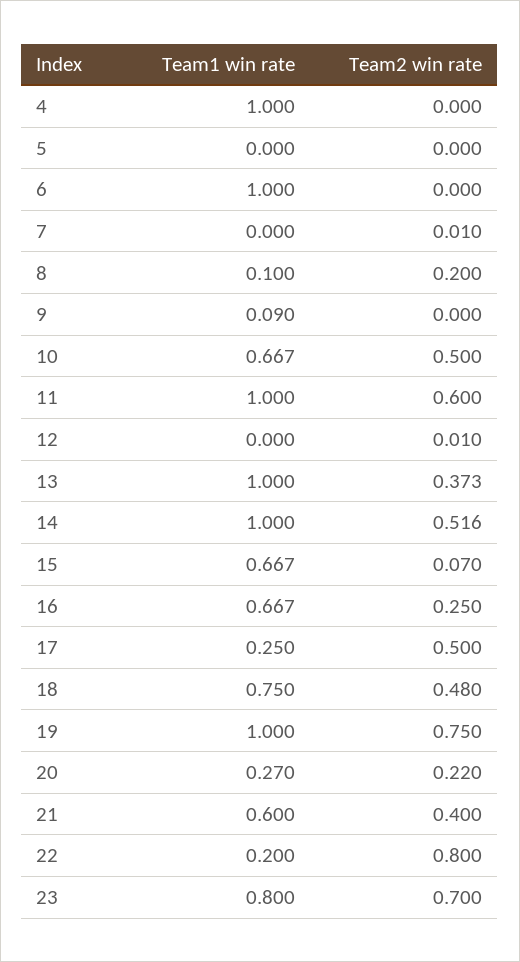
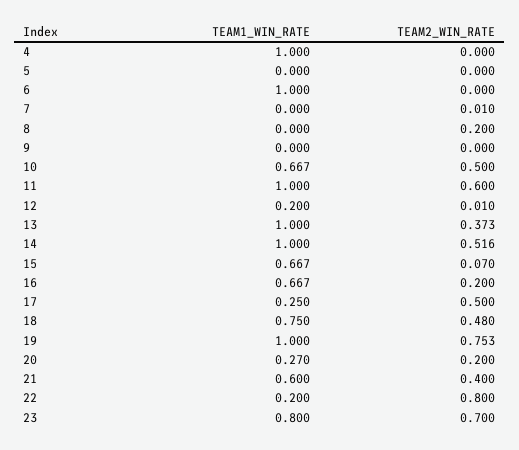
  {
    "Team1 win rate": {
      "4": 1,
      "5": 0,
      "6": 1,
      "7": 0,
-     "8": 0.1,
+     "8": 0,
-     "9": 0.09,
+     "9": 0,
      "10": 0.667,
      "11": 1,
-     "12": 0,
+     "12": 0.2,
      "13": 1,
      "14": 1,
      "15": 0.667,
      "16": 0.667,
      "17": 0.25,
      "18": 0.75,
      "19": 1,
      "20": 0.27,
      "21": 0.6,
      "22": 0.2,
      "23": 0.8
    },
    "Team2 win rate": {
      "4": 0,
      "5": 0,
      "6": 0,
      "7": 0.01,
      "8": 0.2,
      "9": 0,
      "10": 0.5,
      "11": 0.6,
      "12": 0.01,
      "13": 0.373,
      "14": 0.516,
      "15": 0.07,
-     "16": 0.25,
+     "16": 0.2,
      "17": 0.5,
      "18": 0.48,
-     "19": 0.75,
+     "19": 0.753,
-     "20": 0.22,
+     "20": 0.2,
      "21": 0.4,
      "22": 0.8,
      "23": 0.7
    }
  }

